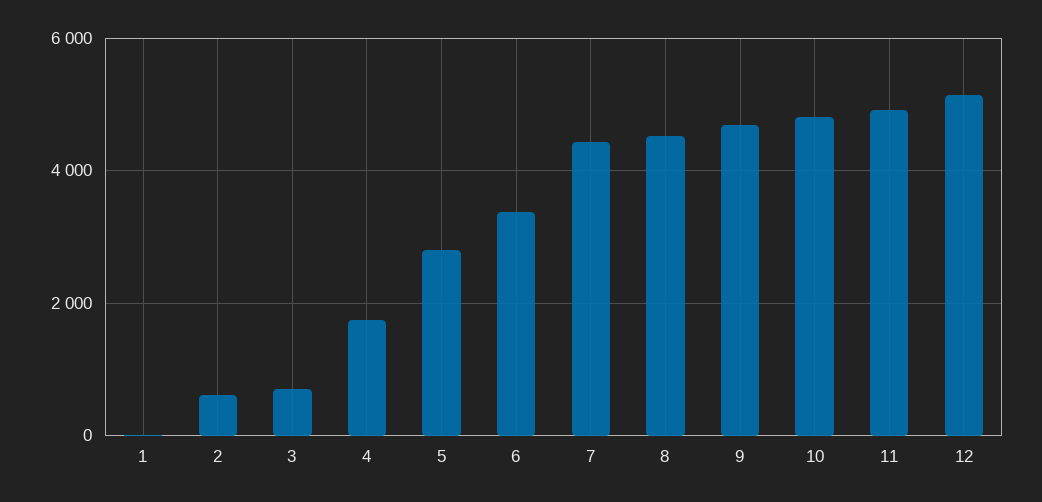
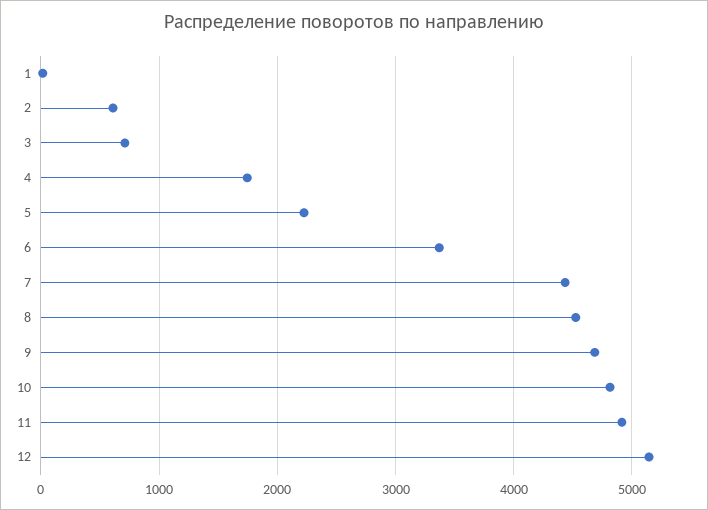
  {
    "1": 0,
    "2": 600,
    "3": 700,
    "4": 1700,
-   "5": 2800,
+   "5": 2200,
    "6": 3400,
    "7": 4400,
    "8": 4500,
    "9": 4700,
    "10": 4800,
    "11": 4900,
    "12": 5100
  }

